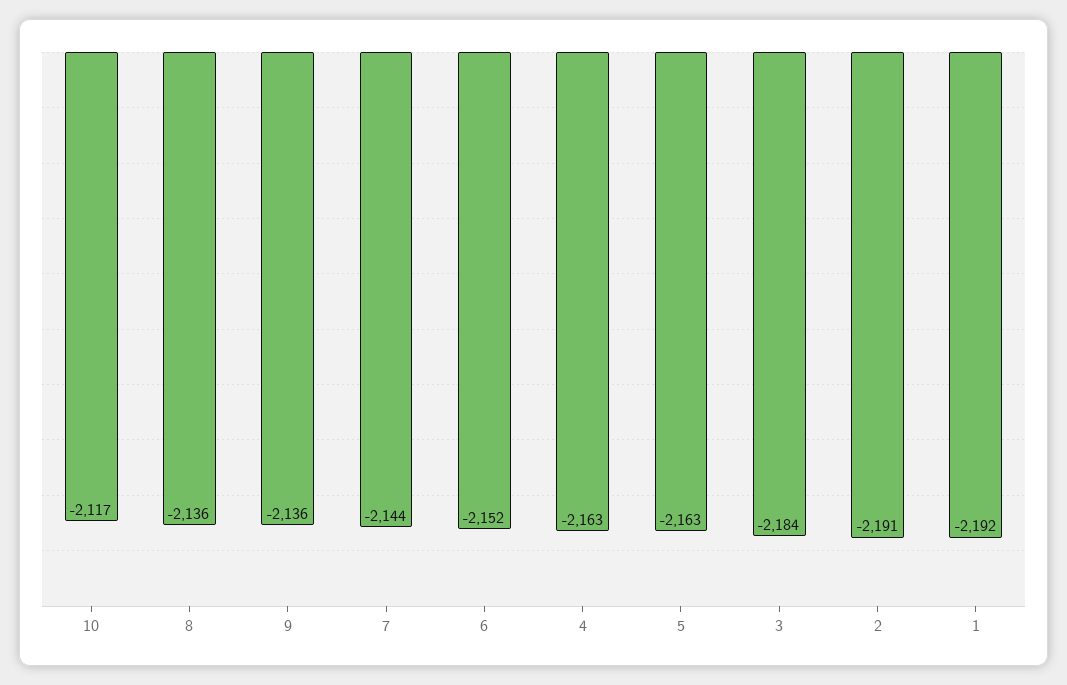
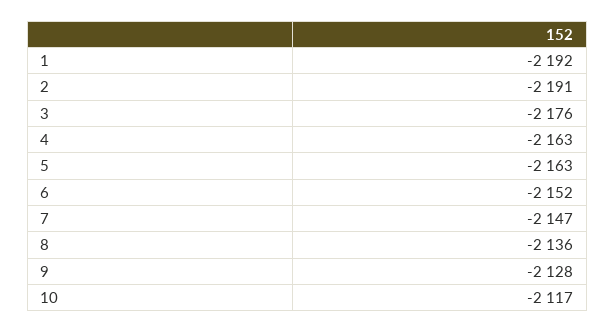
  {
    "10": -2117,
    "8": -2136,
-   "9": -2136,
+   "9": -2128,
-   "7": -2144,
+   "7": -2147,
    "6": -2152,
    "4": -2163,
    "5": -2163,
-   "3": -2184,
+   "3": -2176,
    "2": -2191,
    "1": -2192
  }

